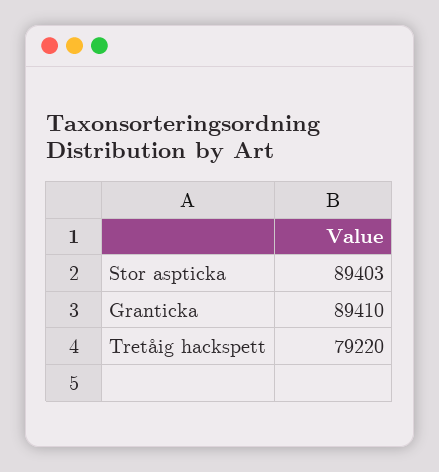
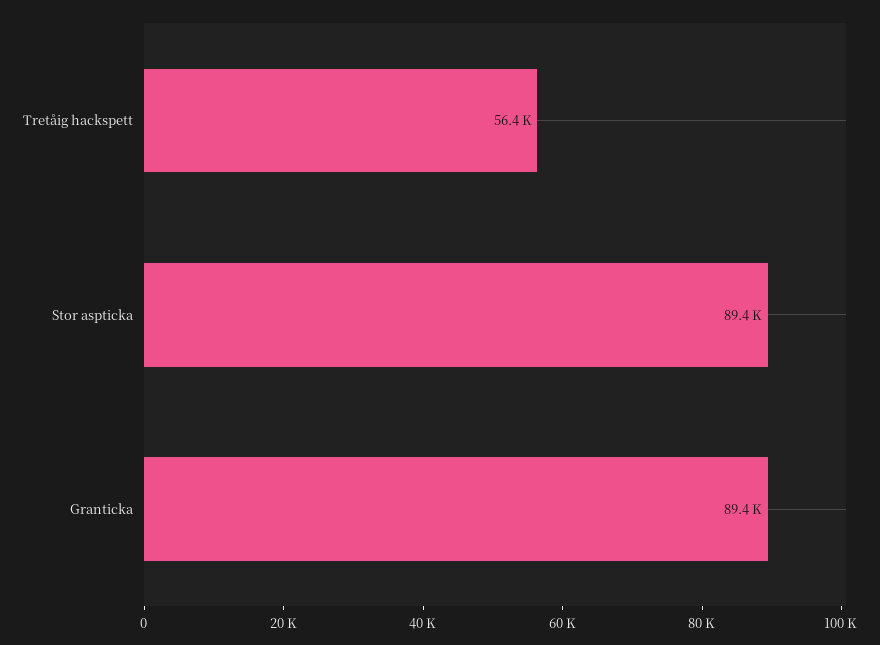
  {
    "Stor aspticka": 89403,
    "Granticka": 89410,
-   "Tretåig hackspett": 79220
+   "Tretåig hackspett": 56400
  }

